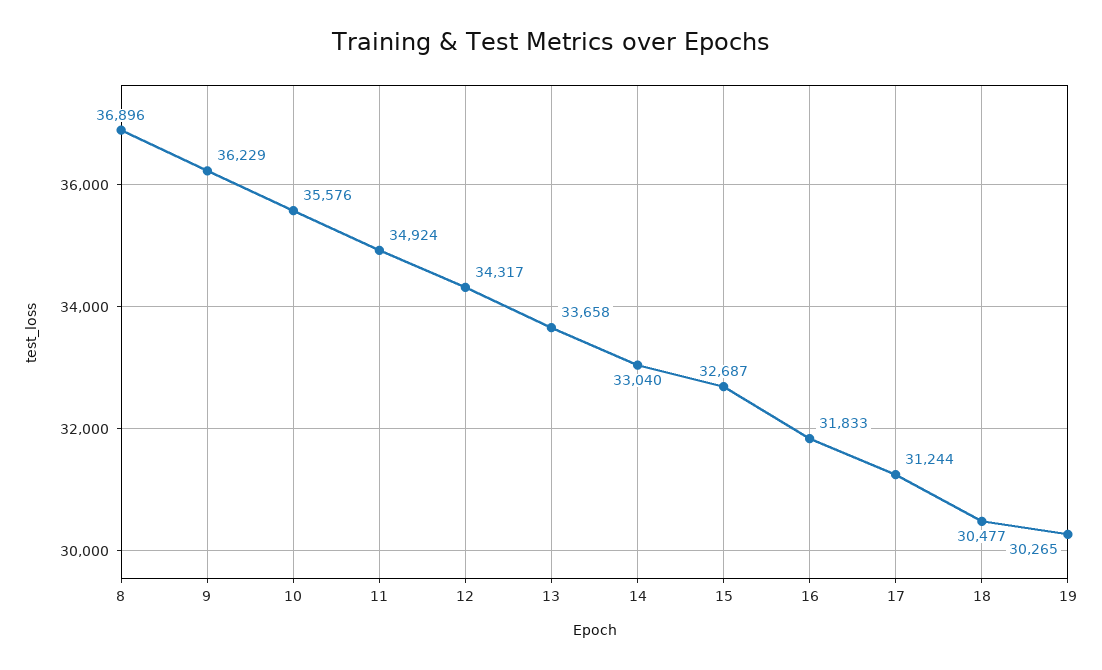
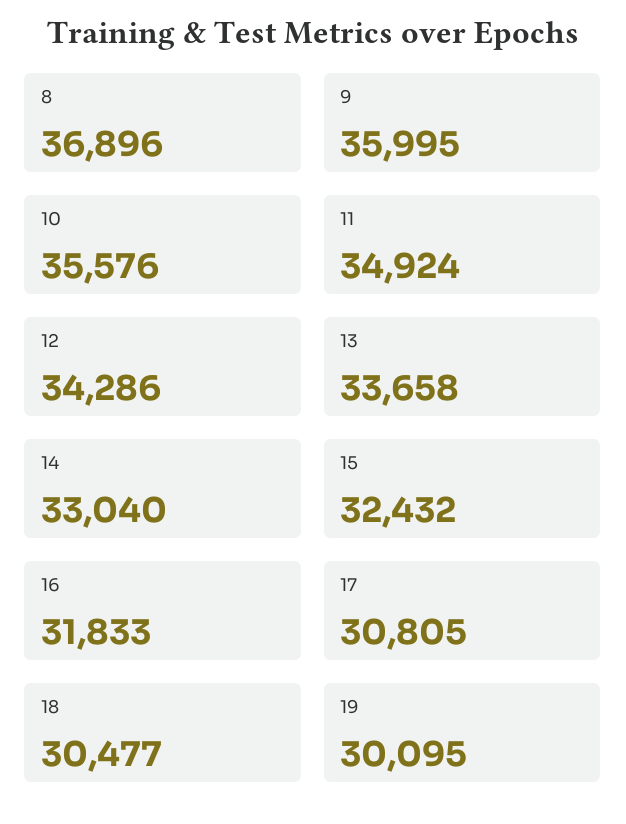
  {
    "8": 36896,
-   "9": 36229,
+   "9": 35995,
    "10": 35576,
    "11": 34924,
-   "12": 34317,
+   "12": 34286,
    "13": 33658,
    "14": 33040,
-   "15": 32687,
+   "15": 32432,
    "16": 31833,
-   "17": 31244,
+   "17": 30805,
    "18": 30477,
-   "19": 30265
+   "19": 30095
  }

